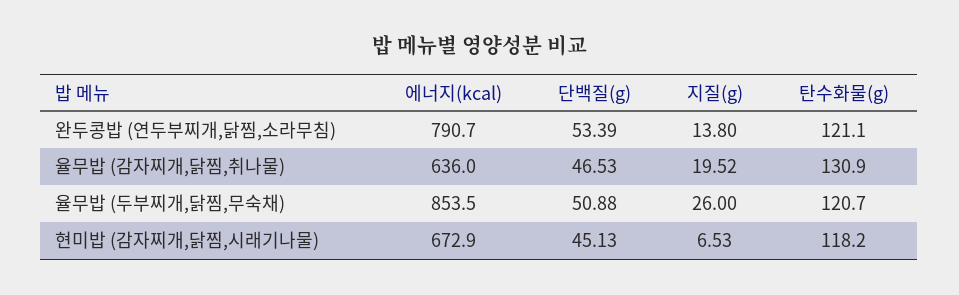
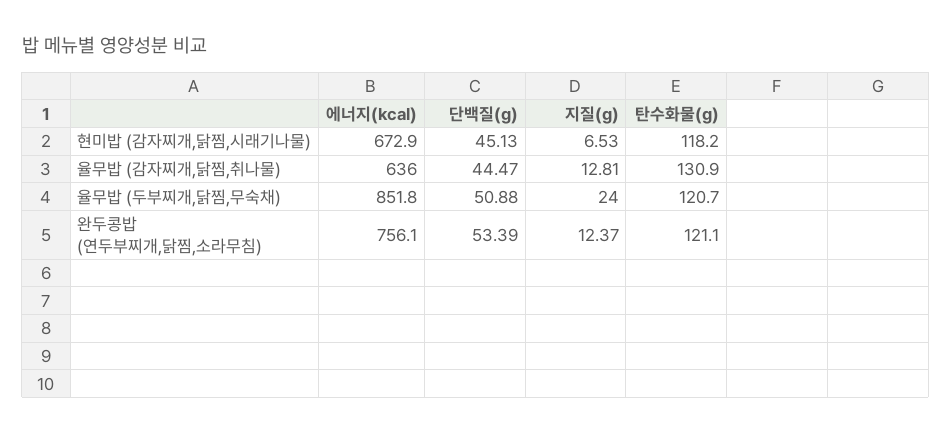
  {
    "에너지(kcal)": {
-     "완두콩밥 (연두부찌개,닭찜,소라무침)": 790.7,
+     "완두콩밥 (연두부찌개,닭찜,소라무침)": 756.1,
      "율무밥 (감자찌개,닭찜,취나물)": 636,
-     "율무밥 (두부찌개,닭찜,무숙채)": 853.5,
+     "율무밥 (두부찌개,닭찜,무숙채)": 851.8,
      "현미밥 (감자찌개,닭찜,시래기나물)": 672.9
    },
    "단백질(g)": {
      "완두콩밥 (연두부찌개,닭찜,소라무침)": 53.39,
-     "율무밥 (감자찌개,닭찜,취나물)": 46.53,
+     "율무밥 (감자찌개,닭찜,취나물)": 44.47,
      "율무밥 (두부찌개,닭찜,무숙채)": 50.88,
      "현미밥 (감자찌개,닭찜,시래기나물)": 45.13
    },
    "지질(g)": {
-     "완두콩밥 (연두부찌개,닭찜,소라무침)": 13.8,
+     "완두콩밥 (연두부찌개,닭찜,소라무침)": 12.37,
-     "율무밥 (감자찌개,닭찜,취나물)": 19.52,
+     "율무밥 (감자찌개,닭찜,취나물)": 12.81,
-     "율무밥 (두부찌개,닭찜,무숙채)": 26,
+     "율무밥 (두부찌개,닭찜,무숙채)": 24,
      "현미밥 (감자찌개,닭찜,시래기나물)": 6.53
    },
    "탄수화물(g)": {
      "완두콩밥 (연두부찌개,닭찜,소라무침)": 121.1,
      "율무밥 (감자찌개,닭찜,취나물)": 130.9,
      "율무밥 (두부찌개,닭찜,무숙채)": 120.7,
      "현미밥 (감자찌개,닭찜,시래기나물)": 118.2
    }
  }

